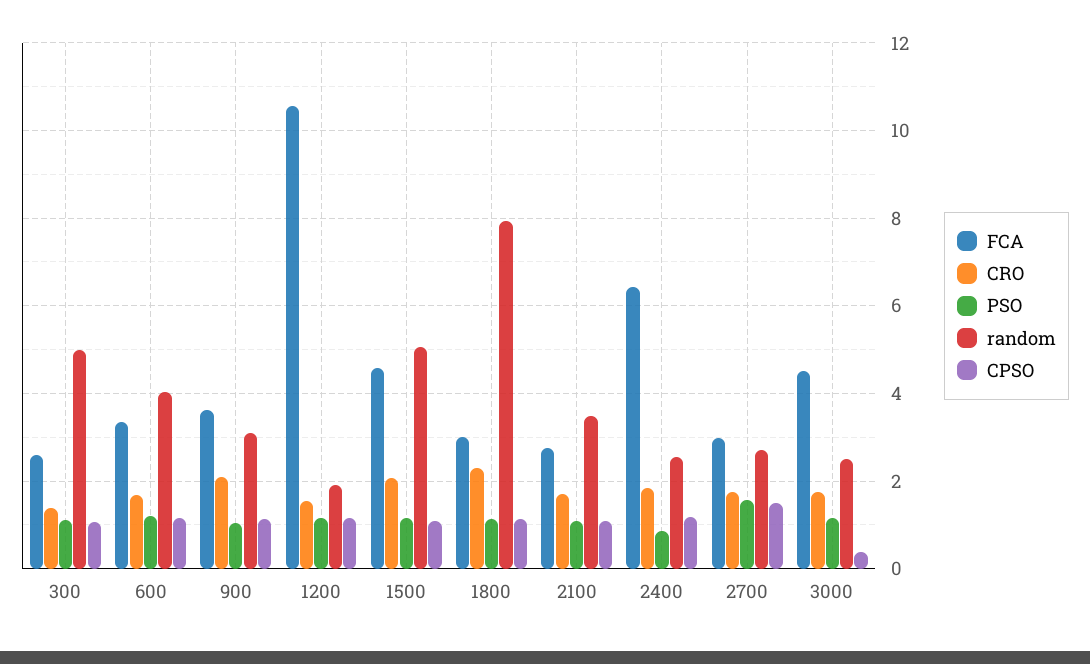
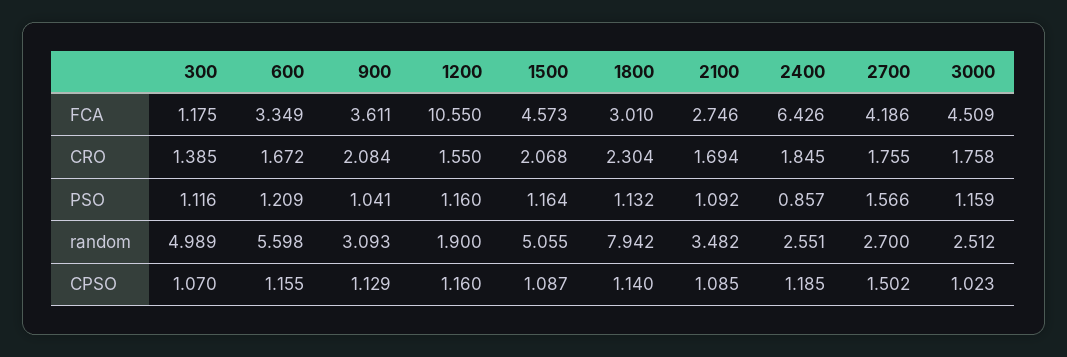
  {
    "FCA": {
-     "300": 2.6,
+     "300": 1.175,
      "600": 3.349,
      "900": 3.611,
      "1200": 10.55,
      "1500": 4.573,
      "1800": 3.01,
      "2100": 2.746,
      "2400": 6.426,
-     "2700": 3,
+     "2700": 4.186,
      "3000": 4.509
    },
    "CRO": {
      "300": 1.385,
      "600": 1.672,
      "900": 2.084,
      "1200": 1.55,
      "1500": 2.068,
      "1800": 2.304,
      "2100": 1.694,
      "2400": 1.845,
      "2700": 1.755,
      "3000": 1.758
    },
    "PSO": {
      "300": 1.116,
      "600": 1.209,
      "900": 1.041,
      "1200": 1.16,
      "1500": 1.164,
      "1800": 1.132,
      "2100": 1.092,
      "2400": 0.857,
      "2700": 1.566,
      "3000": 1.159
    },
    "random": {
      "300": 4.989,
-     "600": 4,
+     "600": 5.598,
      "900": 3.093,
      "1200": 1.9,
      "1500": 5.055,
      "1800": 7.942,
      "2100": 3.482,
      "2400": 2.551,
      "2700": 2.7,
      "3000": 2.512
    },
    "CPSO": {
      "300": 1.07,
      "600": 1.155,
      "900": 1.129,
      "1200": 1.16,
      "1500": 1.087,
      "1800": 1.14,
      "2100": 1.085,
      "2400": 1.185,
      "2700": 1.502,
-     "3000": 0.4
+     "3000": 1.023
    }
  }

